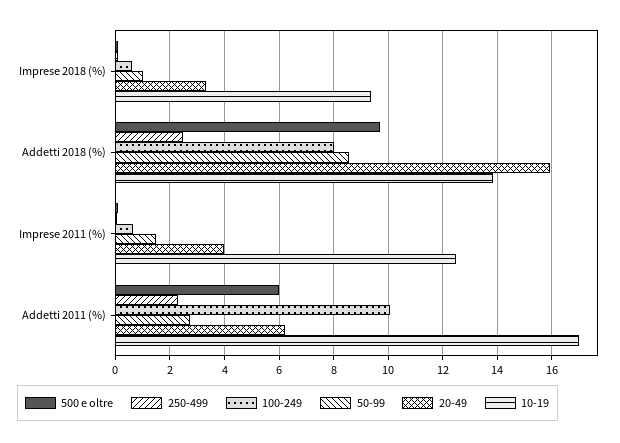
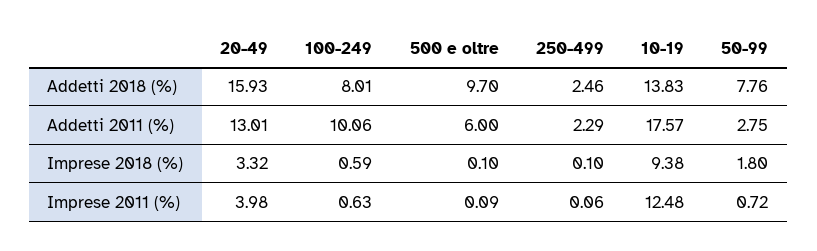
  {
    "500 e oltre": {
      "Imprese 2018 (%)": 0.1,
      "Addetti 2018 (%)": 9.7,
      "Imprese 2011 (%)": 0.09,
      "Addetti 2011 (%)": 6
    },
    "250-499": {
      "Imprese 2018 (%)": 0.1,
      "Addetti 2018 (%)": 2.46,
      "Imprese 2011 (%)": 0.06,
      "Addetti 2011 (%)": 2.29
    },
    "100-249": {
      "Imprese 2018 (%)": 0.59,
      "Addetti 2018 (%)": 8.01,
      "Imprese 2011 (%)": 0.63,
      "Addetti 2011 (%)": 10.06
    },
    "50-99": {
-     "Imprese 2018 (%)": 1,
+     "Imprese 2018 (%)": 1.8,
-     "Addetti 2018 (%)": 8.5,
+     "Addetti 2018 (%)": 7.76,
-     "Imprese 2011 (%)": 1.5,
+     "Imprese 2011 (%)": 0.72,
      "Addetti 2011 (%)": 2.75
    },
    "20-49": {
      "Imprese 2018 (%)": 3.32,
      "Addetti 2018 (%)": 15.93,
      "Imprese 2011 (%)": 3.98,
-     "Addetti 2011 (%)": 6.25
+     "Addetti 2011 (%)": 13.01
    },
    "10-19": {
      "Imprese 2018 (%)": 9.38,
      "Addetti 2018 (%)": 13.83,
      "Imprese 2011 (%)": 12.48,
-     "Addetti 2011 (%)": 17
+     "Addetti 2011 (%)": 17.57
    }
  }

